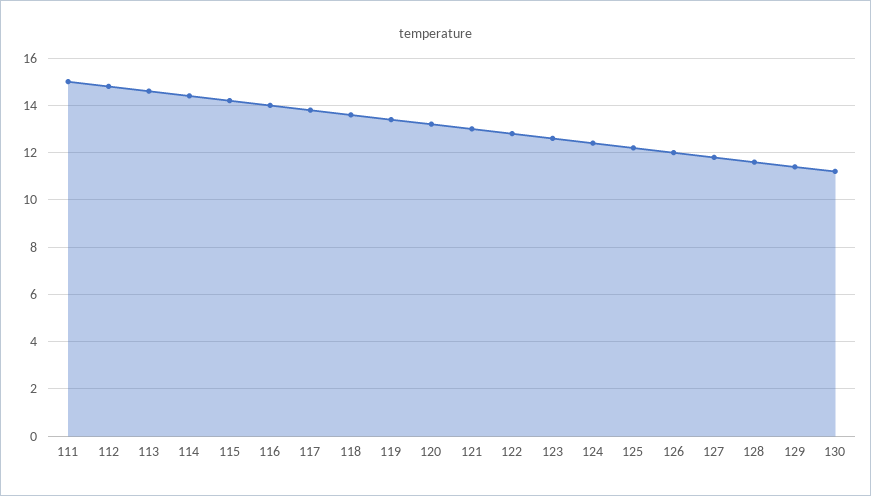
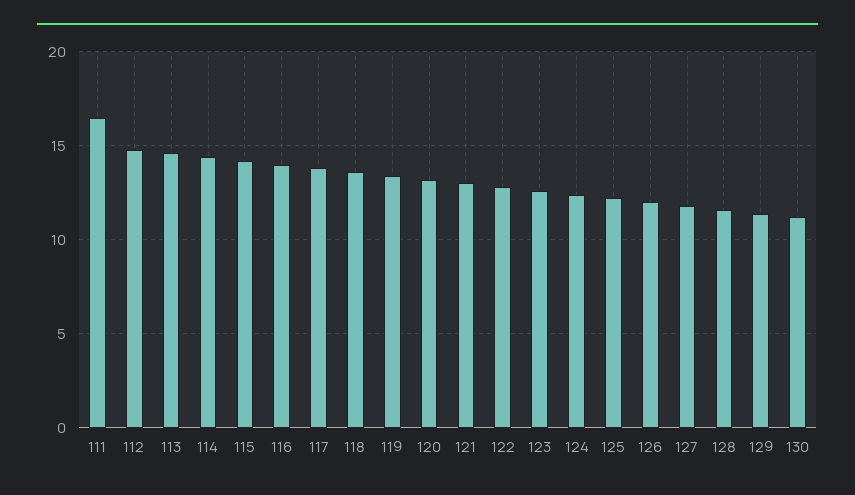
  {
-   "111": 15,
+   "111": 16.5,
    "112": 15,
    "113": 14.5,
    "114": 14.5,
    "115": 14,
    "116": 14,
    "117": 14,
    "118": 13.5,
    "119": 13.5,
    "120": 13,
    "121": 13,
    "122": 13,
    "123": 12.5,
    "124": 12.5,
    "125": 12,
    "126": 12,
    "127": 12,
    "128": 11.5,
    "129": 11.5,
    "130": 11
  }

